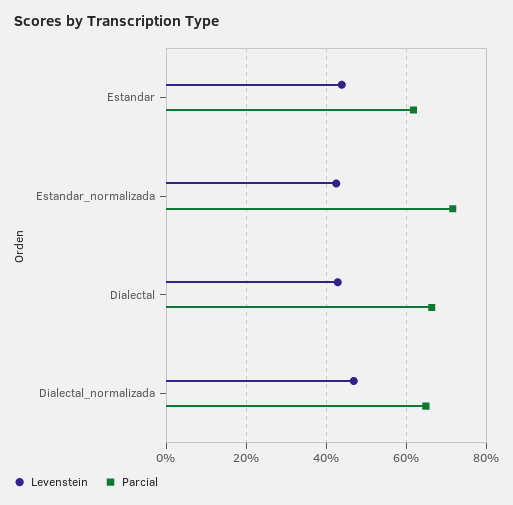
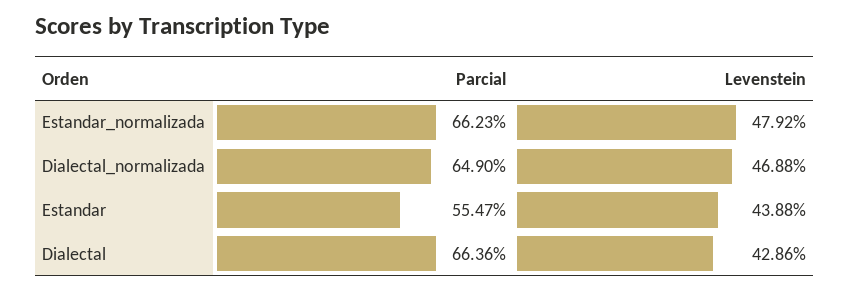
  {
    "Levenstein": {
      "Estandar": 43.88,
-     "Estandar_normalizada": 42,
+     "Estandar_normalizada": 47.92,
      "Dialectal": 42.86,
      "Dialectal_normalizada": 46.88
    },
    "Parcial": {
-     "Estandar": 62,
+     "Estandar": 55.47,
-     "Estandar_normalizada": 72,
+     "Estandar_normalizada": 66.23,
      "Dialectal": 66.36,
      "Dialectal_normalizada": 64.9
    }
  }

